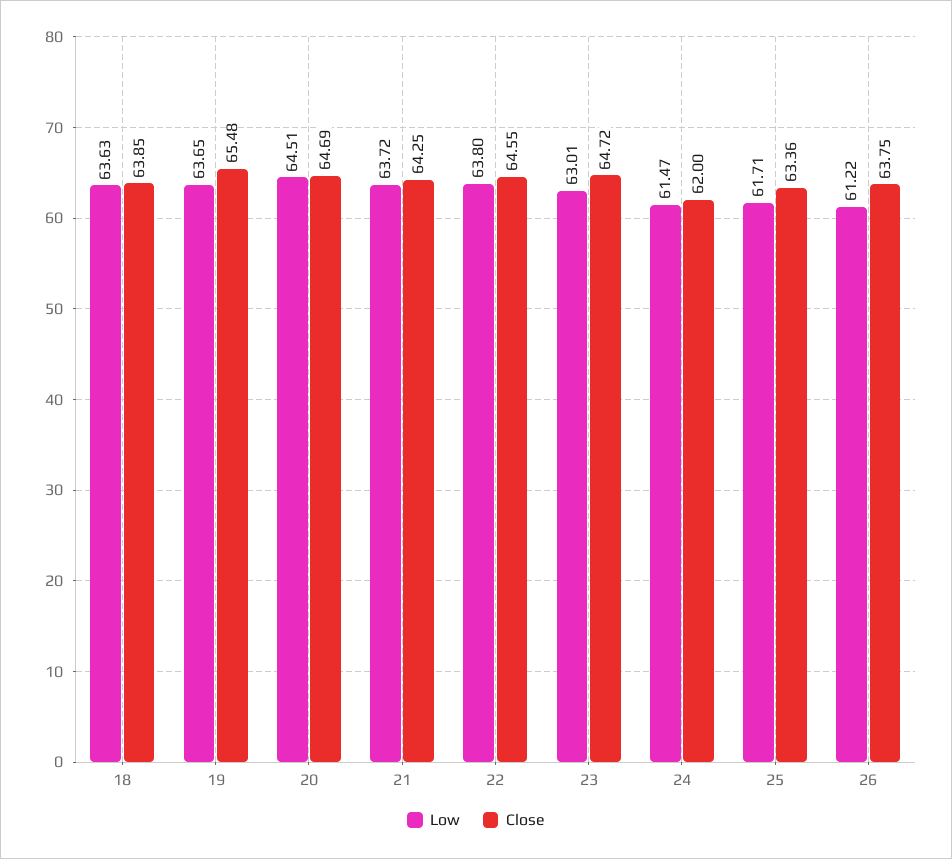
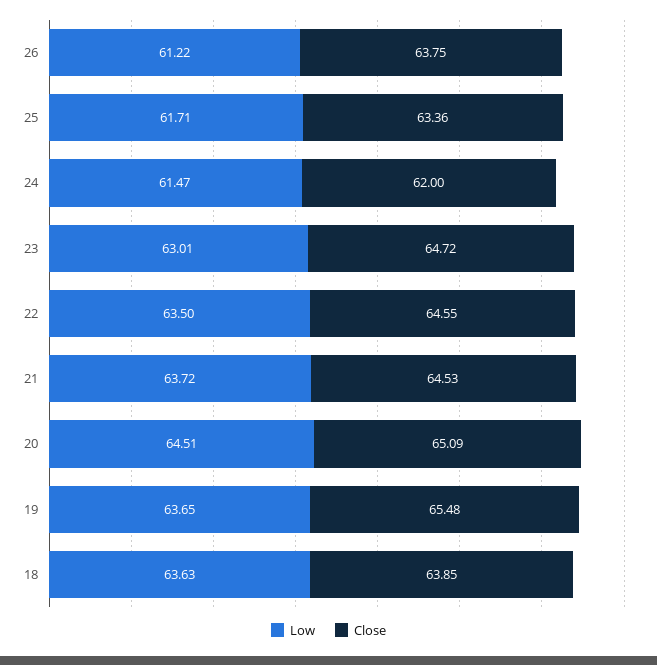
  {
    "Low": {
      "18": 63.63,
      "19": 63.65,
      "20": 64.51,
      "21": 63.72,
-     "22": 63.8,
+     "22": 63.5,
      "23": 63.01,
      "24": 61.47,
      "25": 61.71,
      "26": 61.22
    },
    "Close": {
      "18": 63.85,
      "19": 65.48,
-     "20": 64.69,
+     "20": 65.09,
-     "21": 64.25,
+     "21": 64.53,
      "22": 64.55,
      "23": 64.72,
      "24": 62,
      "25": 63.36,
      "26": 63.75
    }
  }

